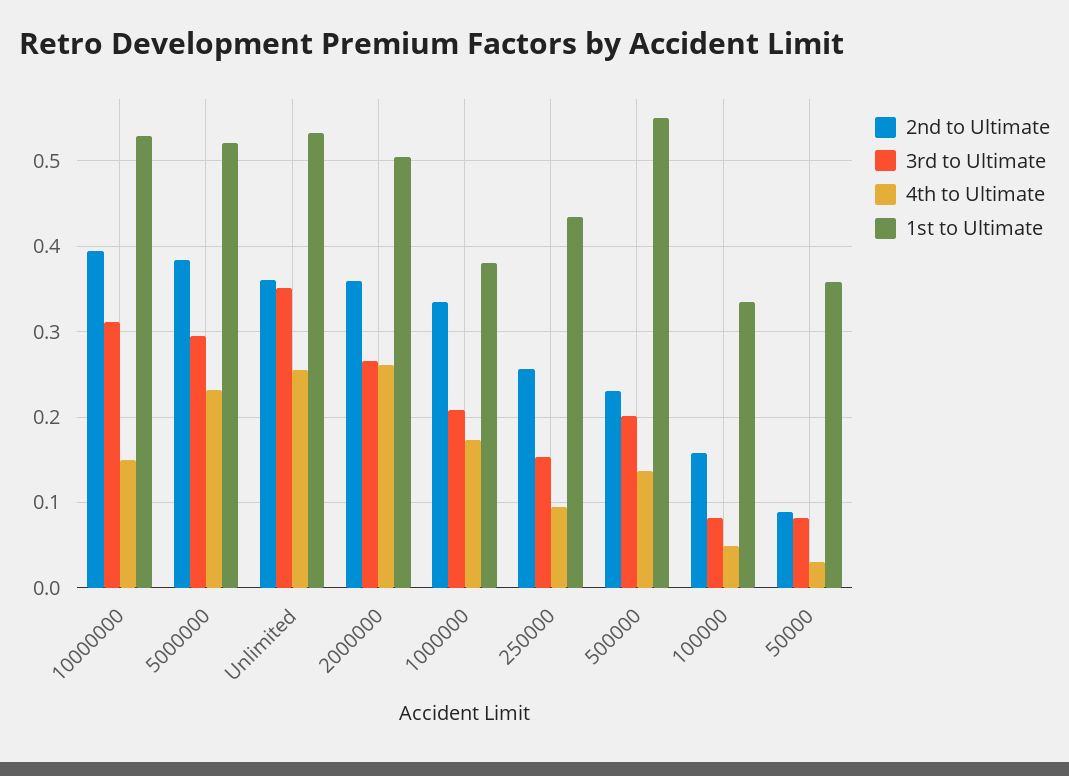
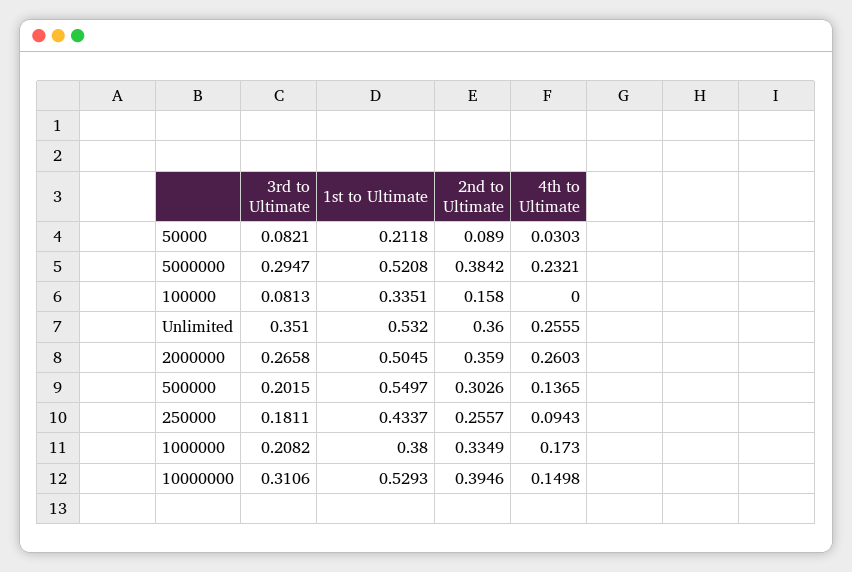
  {
    "2nd to Ultimate": {
      "10000000": 0.3946,
      "5000000": 0.3842,
      "Unlimited": 0.36,
      "2000000": 0.359,
      "1000000": 0.3349,
      "250000": 0.2557,
-     "500000": 0.23,
+     "500000": 0.3026,
      "100000": 0.158,
      "50000": 0.089
    },
    "3rd to Ultimate": {
      "10000000": 0.3106,
      "5000000": 0.2947,
      "Unlimited": 0.351,
      "2000000": 0.2658,
      "1000000": 0.2082,
-     "250000": 0.15,
+     "250000": 0.1811,
      "500000": 0.2015,
      "100000": 0.0813,
      "50000": 0.0821
    },
    "4th to Ultimate": {
      "10000000": 0.1498,
      "5000000": 0.2321,
      "Unlimited": 0.2555,
      "2000000": 0.2603,
      "1000000": 0.173,
      "250000": 0.0943,
      "500000": 0.1365,
-     "100000": 0.05,
+     "100000": 0,
      "50000": 0.0303
    },
    "1st to Ultimate": {
      "10000000": 0.5293,
      "5000000": 0.5208,
      "Unlimited": 0.532,
      "2000000": 0.5045,
      "1000000": 0.38,
      "250000": 0.4337,
      "500000": 0.5497,
      "100000": 0.3351,
-     "50000": 0.36
+     "50000": 0.2118
    }
  }

